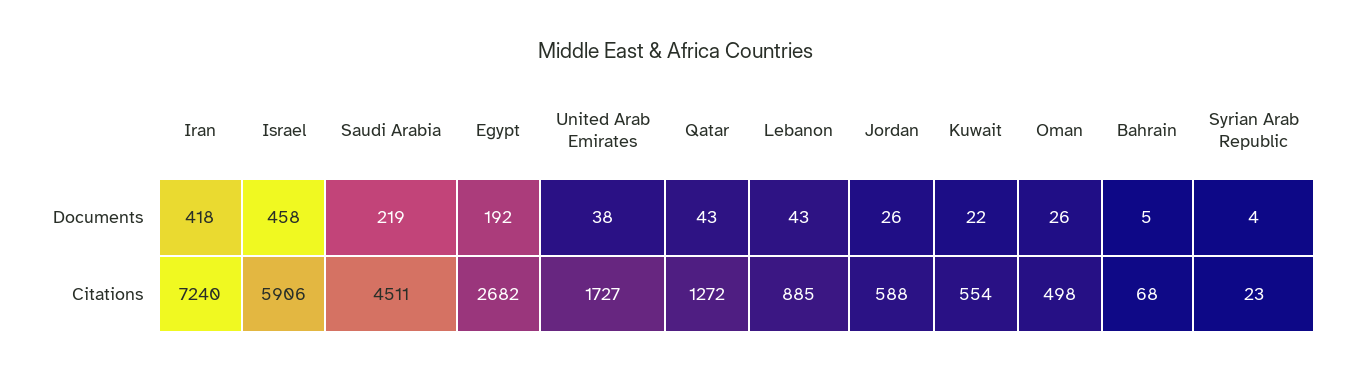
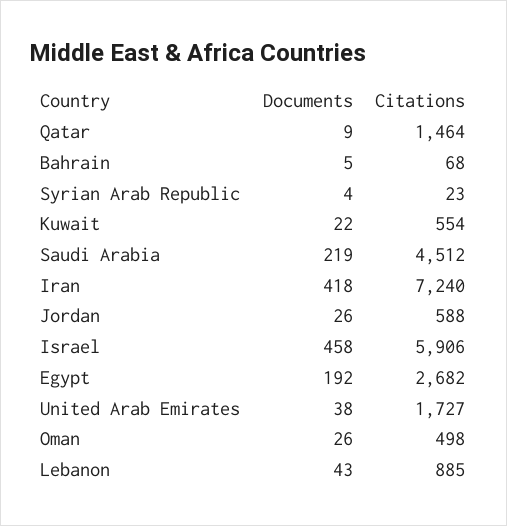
  {
    "Iran": {
      "Documents": 418,
      "Citations": 7240
    },
    "Israel": {
      "Documents": 458,
      "Citations": 5906
    },
    "Saudi Arabia": {
      "Documents": 219,
-     "Citations": 4511
+     "Citations": 4512
    },
    "Egypt": {
      "Documents": 192,
      "Citations": 2682
    },
    "United Arab Emirates": {
      "Documents": 38,
      "Citations": 1727
    },
    "Qatar": {
-     "Documents": 43,
+     "Documents": 9,
-     "Citations": 1272
+     "Citations": 1464
    },
    "Lebanon": {
      "Documents": 43,
      "Citations": 885
    },
    "Jordan": {
      "Documents": 26,
      "Citations": 588
    },
    "Kuwait": {
      "Documents": 22,
      "Citations": 554
    },
    "Oman": {
      "Documents": 26,
      "Citations": 498
    },
    "Bahrain": {
      "Documents": 5,
      "Citations": 68
    },
    "Syrian Arab Republic": {
      "Documents": 4,
      "Citations": 23
    }
  }

